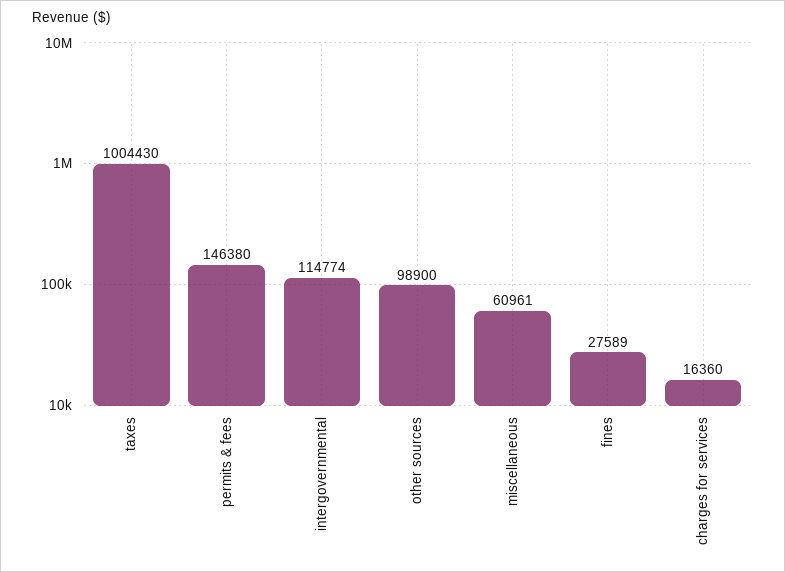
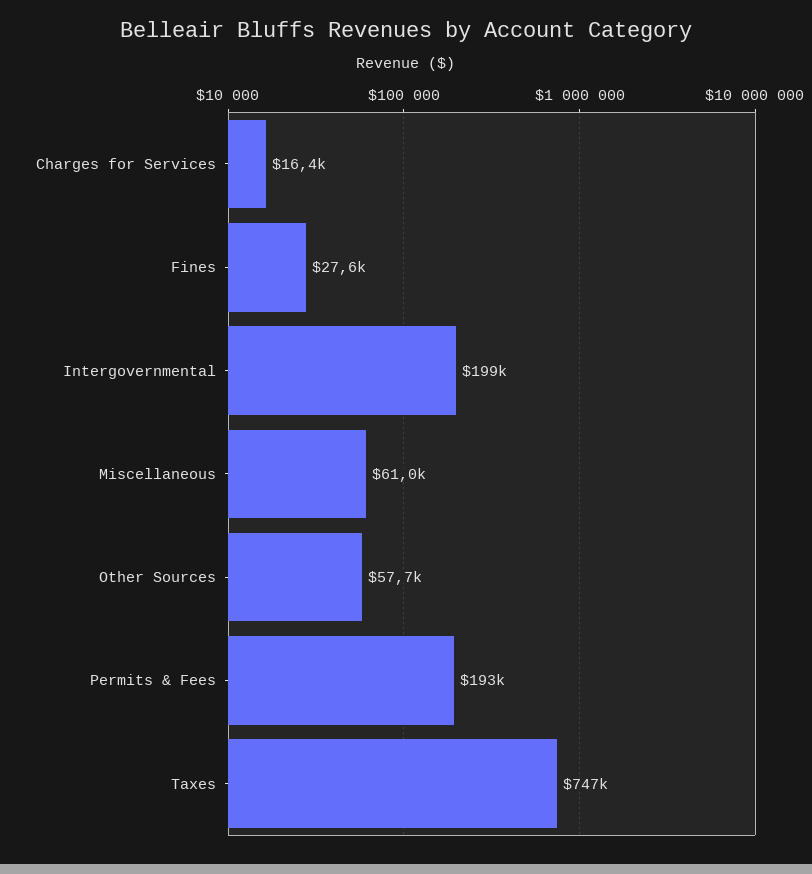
  {
-   "taxes": 1004430,
+   "taxes": 747000,
-   "permits & fees": 146380,
+   "permits & fees": 193000,
-   "intergovernmental": 114774,
+   "intergovernmental": 199000,
-   "other sources": 98900,
+   "other sources": 57700,
    "miscellaneous": 60961,
    "fines": 27589,
    "charges for services": 16360
  }

